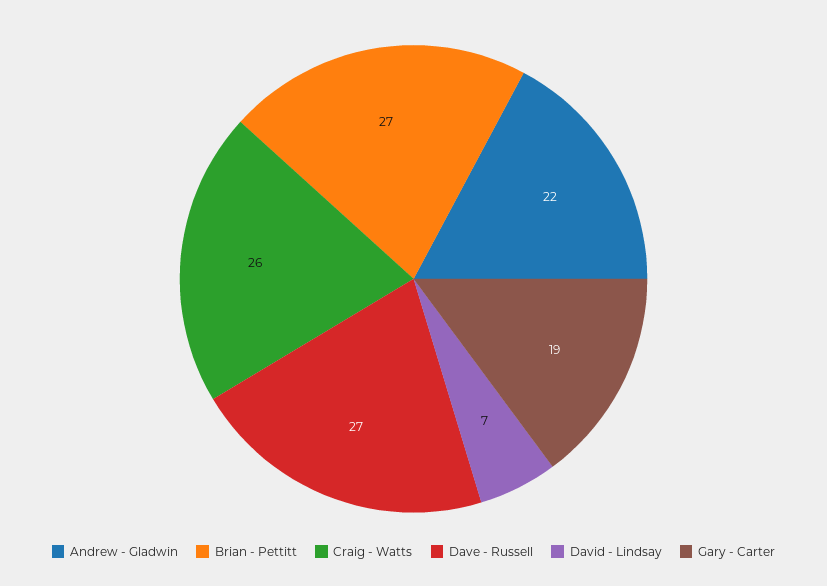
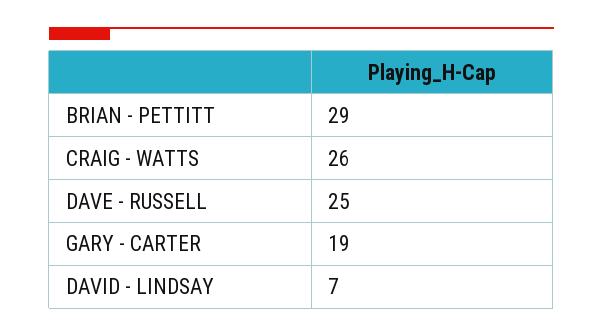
  {
-   "Andrew - Gladwin": 22,
-   "Brian - Pettitt": 27,
+   "Brian - Pettitt": 29,
    "Craig - Watts": 26,
-   "Dave - Russell": 27,
+   "Dave - Russell": 25,
    "David - Lindsay": 7,
    "Gary - Carter": 19
  }

